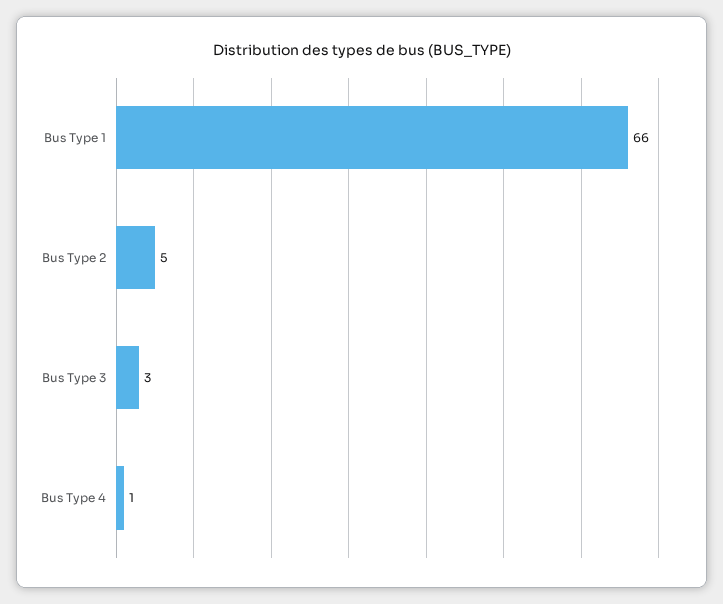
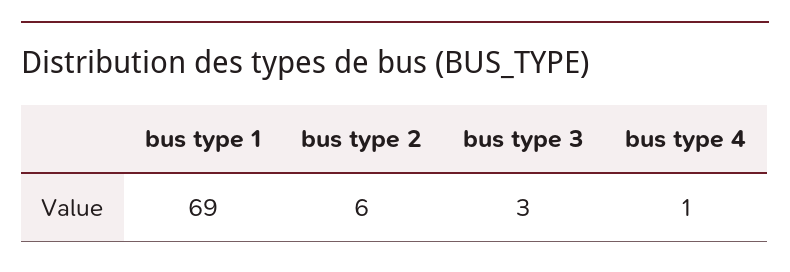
  {
-   "Bus Type 1": 66,
+   "Bus Type 1": 69,
-   "Bus Type 2": 5,
+   "Bus Type 2": 6,
    "Bus Type 3": 3,
    "Bus Type 4": 1
  }

